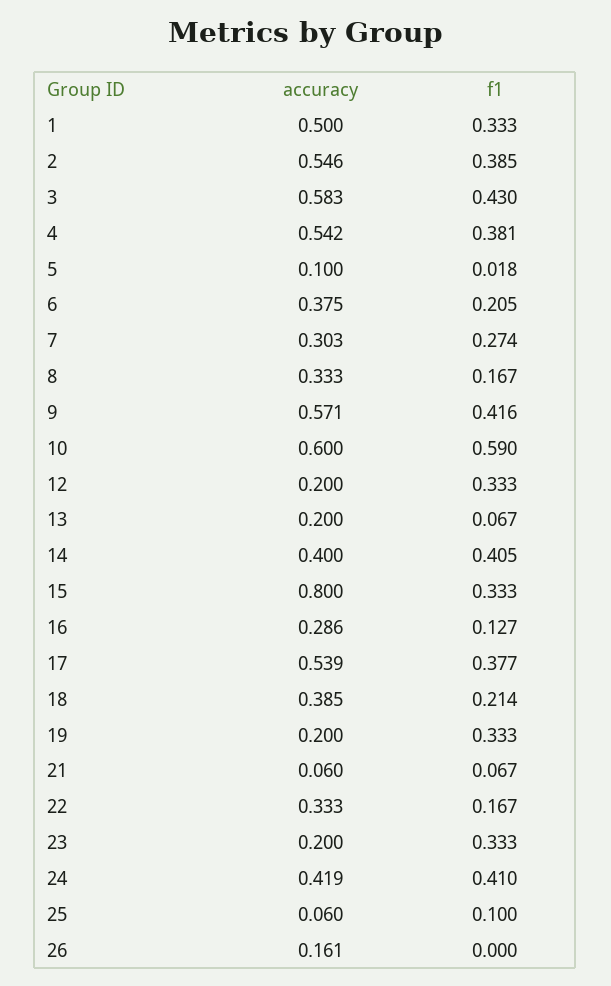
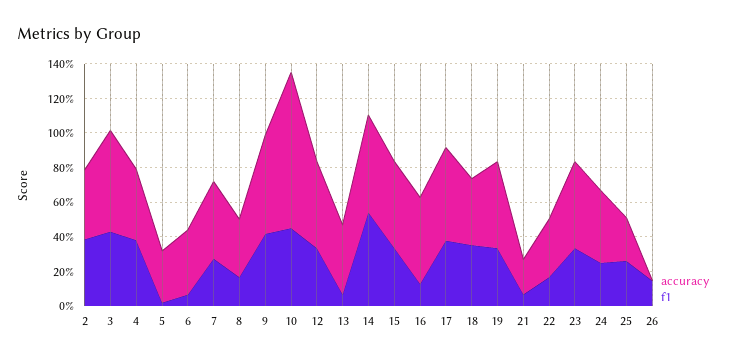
  {
    "accuracy": {
-     "1": 0.5,
-     "2": 0.546,
+     "2": 0.4,
      "3": 0.583,
-     "4": 0.542,
+     "4": 0.4,
-     "5": 0.1,
+     "5": 0.3,
      "6": 0.375,
-     "7": 0.303,
+     "7": 0.45,
      "8": 0.333,
      "9": 0.571,
-     "10": 0.6,
+     "10": 0.9,
-     "12": 0.2,
+     "12": 0.5,
-     "13": 0.2,
+     "13": 0.4,
-     "14": 0.4,
+     "14": 0.55,
-     "15": 0.8,
+     "15": 0.5,
-     "16": 0.286,
+     "16": 0.5,
      "17": 0.539,
      "18": 0.385,
-     "19": 0.2,
+     "19": 0.5,
-     "21": 0.06,
+     "21": 0.2,
      "22": 0.333,
-     "23": 0.2,
+     "23": 0.5,
      "24": 0.419,
-     "25": 0.06,
+     "25": 0.25,
-     "26": 0.161
+     "26": 0
    },
    "f1": {
-     "1": 0.333,
      "2": 0.385,
      "3": 0.43,
      "4": 0.381,
      "5": 0.018,
-     "6": 0.205,
+     "6": 0.05,
      "7": 0.274,
      "8": 0.167,
      "9": 0.416,
-     "10": 0.59,
+     "10": 0.45,
      "12": 0.333,
      "13": 0.067,
-     "14": 0.405,
+     "14": 0.55,
      "15": 0.333,
      "16": 0.127,
      "17": 0.377,
-     "18": 0.214,
+     "18": 0.35,
      "19": 0.333,
      "21": 0.067,
      "22": 0.167,
      "23": 0.333,
-     "24": 0.41,
+     "24": 0.25,
-     "25": 0.1,
+     "25": 0.25,
-     "26": 0
+     "26": 0.15
    }
  }

